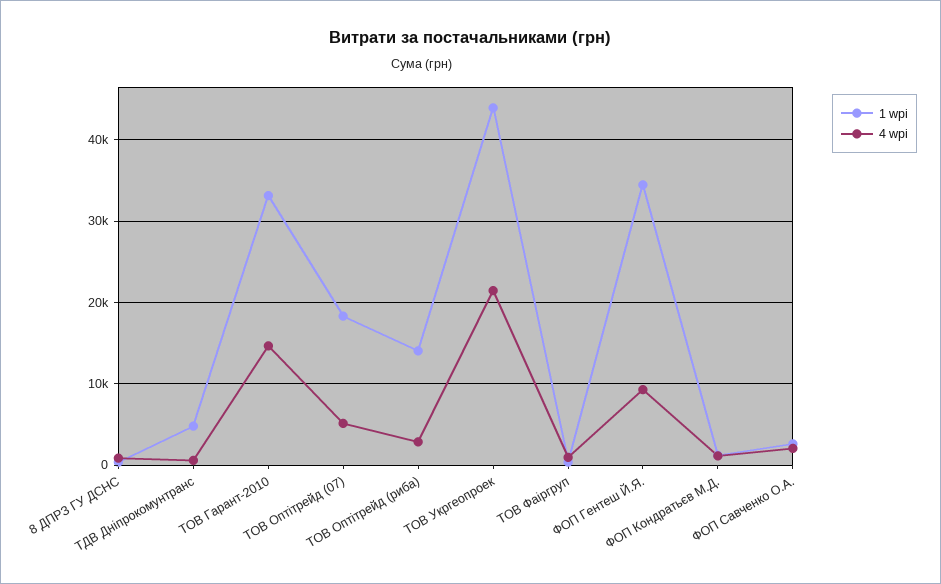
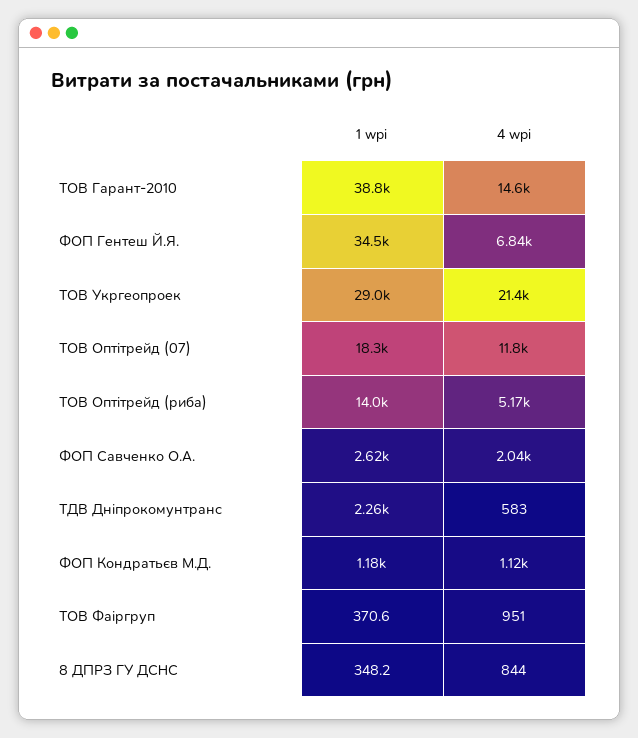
  {
    "1 wpi": {
      "8 ДПРЗ ГУ ДСНС": 348.2,
-     "ТДВ Дніпрокомунтранс": 5000,
+     "ТДВ Дніпрокомунтранс": 2260,
-     "ТОВ Гарант-2010": 33000,
+     "ТОВ Гарант-2010": 38800,
      "ТОВ Оптітрейд (07)": 18300,
      "ТОВ Оптітрейд (риба)": 14000,
-     "ТОВ Укргеопроек": 44000,
+     "ТОВ Укргеопроек": 29000,
      "ТОВ Фаіргруп": 370.6,
      "ФОП Гентеш Й.Я.": 34500,
      "ФОП Кондратьєв М.Д.": 1180,
      "ФОП Савченко О.А.": 2620
    },
    "4 wpi": {
      "8 ДПРЗ ГУ ДСНС": 844,
      "ТДВ Дніпрокомунтранс": 583,
      "ТОВ Гарант-2010": 14600,
-     "ТОВ Оптітрейд (07)": 5000,
+     "ТОВ Оптітрейд (07)": 11800,
-     "ТОВ Оптітрейд (риба)": 3000,
+     "ТОВ Оптітрейд (риба)": 5170,
      "ТОВ Укргеопроек": 21400,
      "ТОВ Фаіргруп": 951,
-     "ФОП Гентеш Й.Я.": 9000,
+     "ФОП Гентеш Й.Я.": 6840,
      "ФОП Кондратьєв М.Д.": 1120,
      "ФОП Савченко О.А.": 2040
    }
  }

